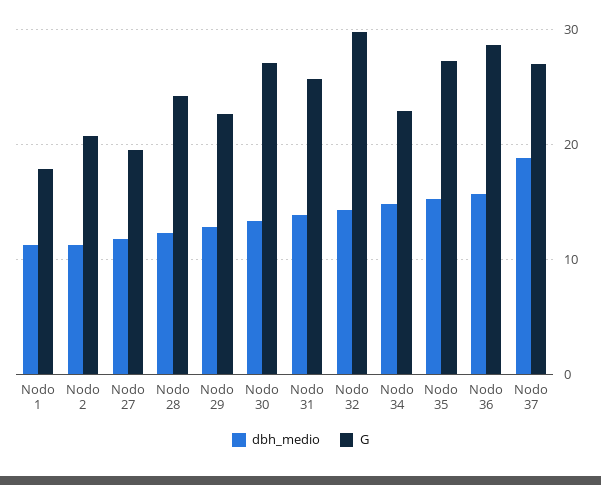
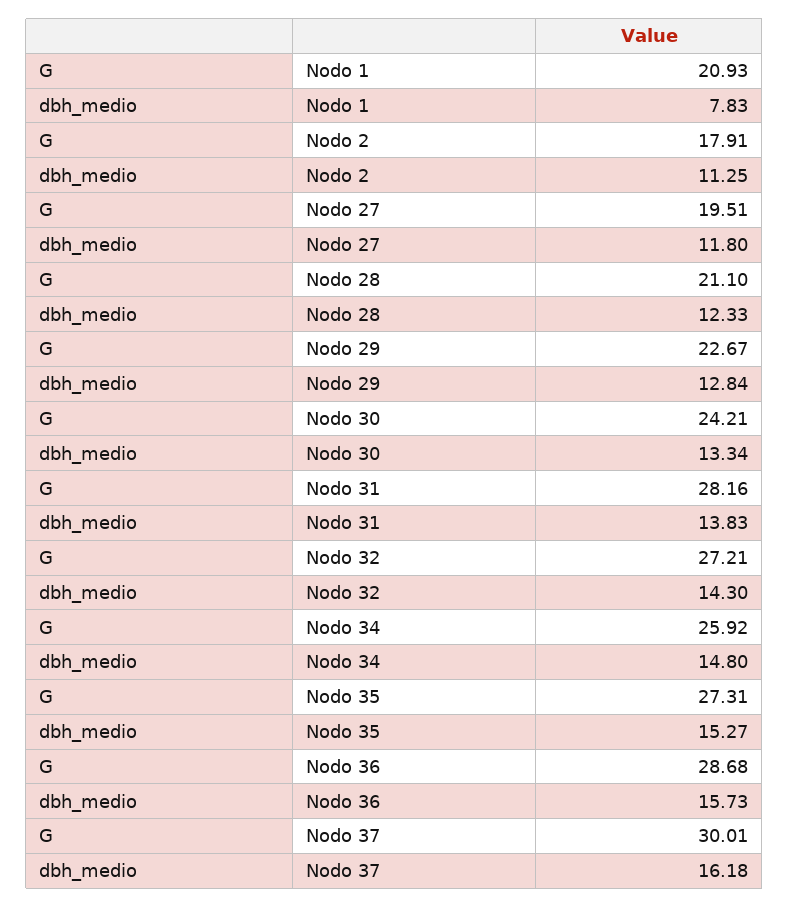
  {
    "dbh_medio": {
-     "Nodo 1": 11,
+     "Nodo 1": 7.83,
      "Nodo 2": 11.25,
      "Nodo 27": 11.8,
      "Nodo 28": 12.33,
      "Nodo 29": 12.84,
      "Nodo 30": 13.34,
      "Nodo 31": 13.83,
      "Nodo 32": 14.3,
      "Nodo 34": 14.8,
      "Nodo 35": 15.27,
      "Nodo 36": 15.73,
-     "Nodo 37": 19
+     "Nodo 37": 16.18
    },
    "G": {
-     "Nodo 1": 18,
+     "Nodo 1": 20.93,
-     "Nodo 2": 21,
+     "Nodo 2": 17.91,
      "Nodo 27": 19.51,
-     "Nodo 28": 24,
+     "Nodo 28": 21.1,
      "Nodo 29": 22.67,
-     "Nodo 30": 27,
+     "Nodo 30": 24.21,
-     "Nodo 31": 26,
+     "Nodo 31": 28.16,
-     "Nodo 32": 30,
+     "Nodo 32": 27.21,
-     "Nodo 34": 23,
+     "Nodo 34": 25.92,
      "Nodo 35": 27.31,
      "Nodo 36": 28.68,
-     "Nodo 37": 27
+     "Nodo 37": 30.01
    }
  }

